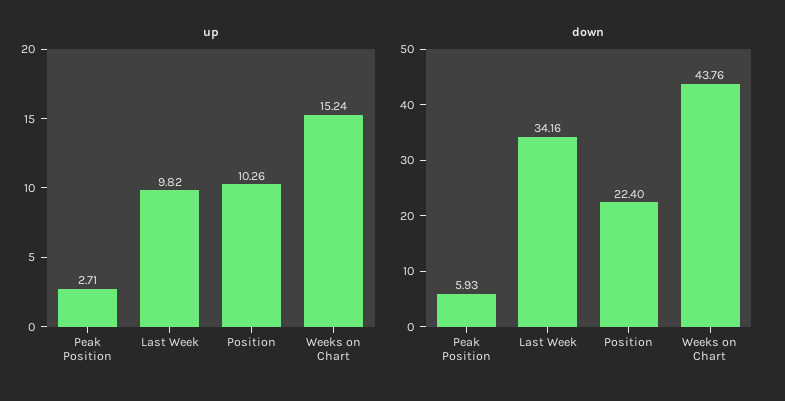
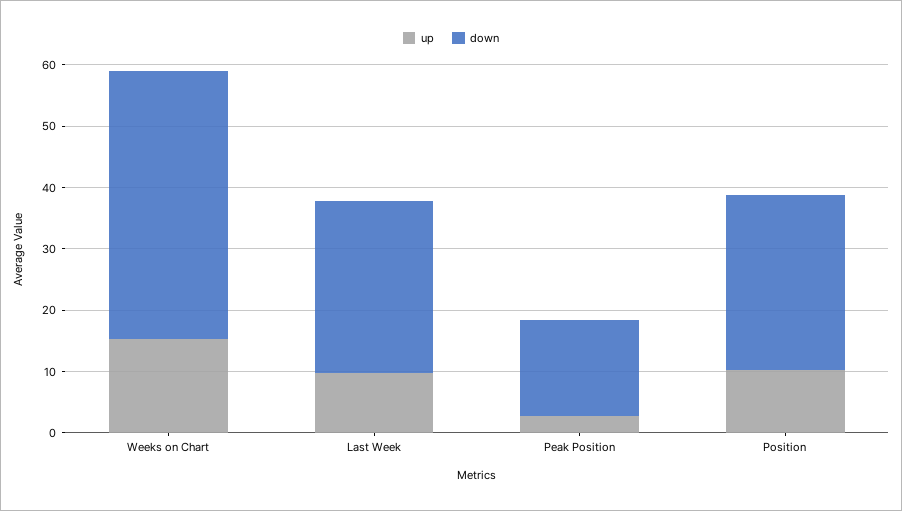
  {
    "up": {
      "Peak Position": 2.71,
      "Last Week": 9.82,
      "Position": 10.26,
      "Weeks on Chart": 15.24
    },
    "down": {
-     "Peak Position": 5.93,
+     "Peak Position": 16,
-     "Last Week": 34.16,
+     "Last Week": 28,
-     "Position": 22.4,
+     "Position": 28,
      "Weeks on Chart": 43.76
    }
  }

